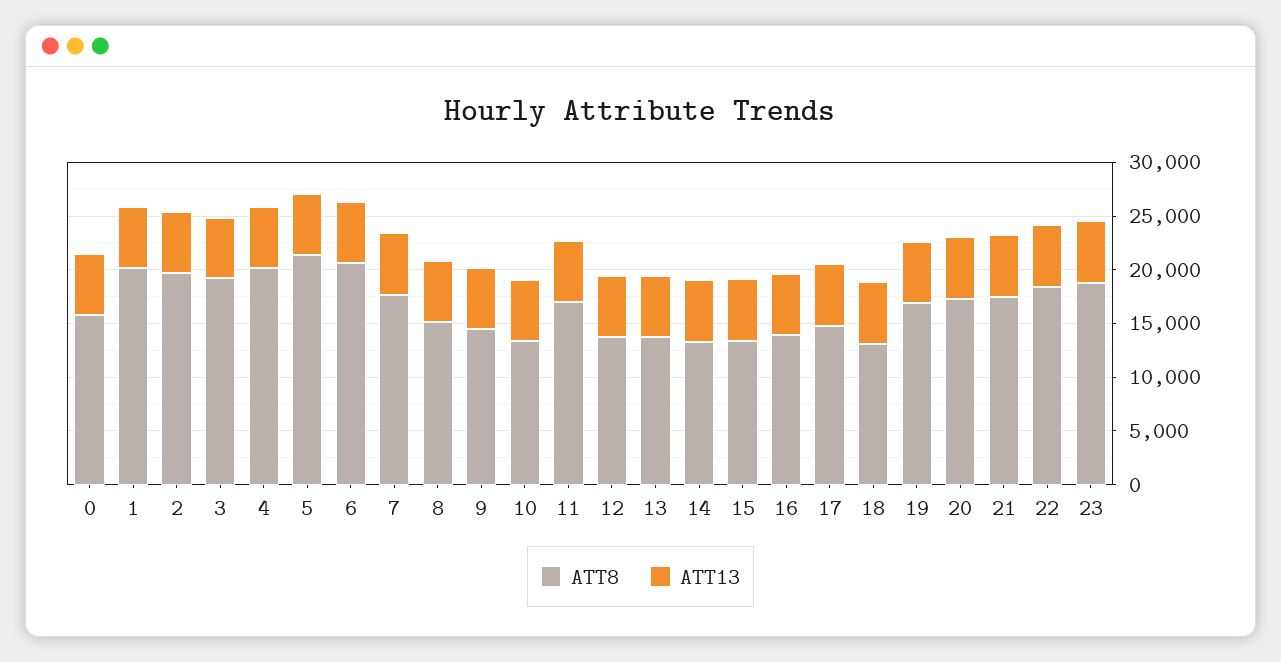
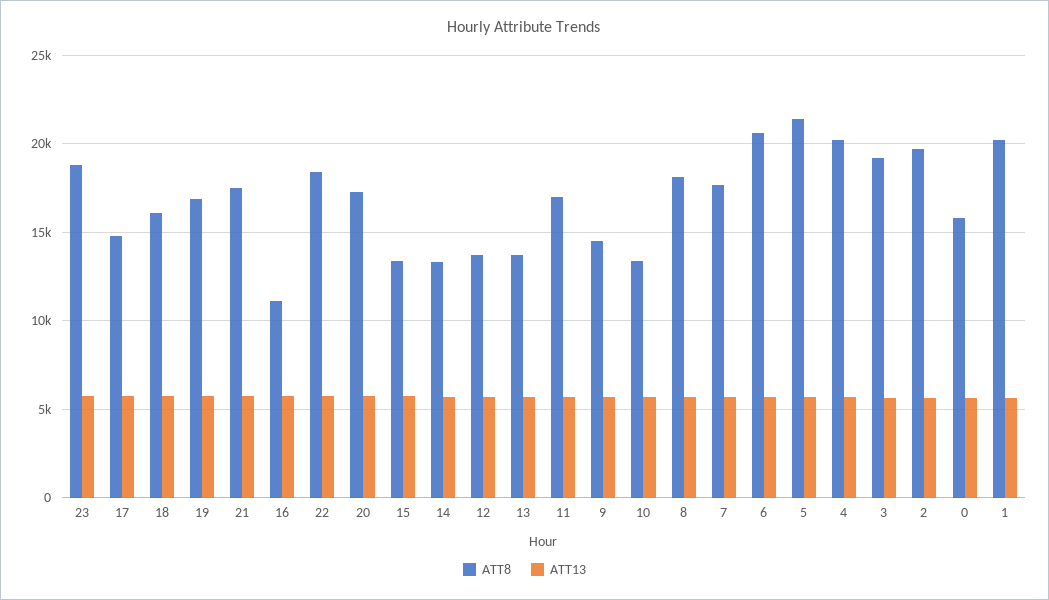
  {
    "ATT8": {
      "0": 16000,
      "1": 20000,
      "2": 19500,
      "3": 19000,
      "4": 20000,
      "5": 21500,
      "6": 20500,
      "7": 17500,
-     "8": 15000,
+     "8": 18000,
      "9": 14500,
      "10": 13500,
      "11": 17000,
      "12": 13500,
      "13": 13500,
      "14": 13500,
      "15": 13500,
-     "16": 14000,
+     "16": 11000,
      "17": 15000,
-     "18": 13000,
+     "18": 16000,
      "19": 17000,
      "20": 17500,
      "21": 17500,
      "22": 18500,
      "23": 19000
    },
    "ATT13": {
      "0": 5500,
      "1": 5500,
      "2": 5500,
      "3": 5500,
      "4": 5500,
      "5": 5500,
      "6": 5500,
      "7": 5500,
      "8": 5500,
      "9": 5500,
      "10": 5500,
      "11": 5500,
      "12": 5500,
      "13": 5500,
      "14": 5500,
      "15": 5500,
      "16": 5500,
      "17": 5500,
      "18": 5500,
      "19": 5500,
      "20": 5500,
      "21": 5500,
      "22": 5500,
      "23": 5500
    }
  }

